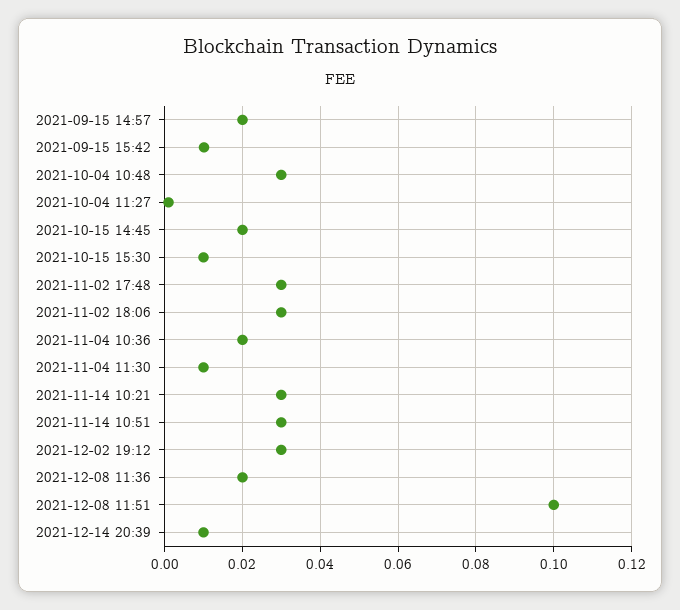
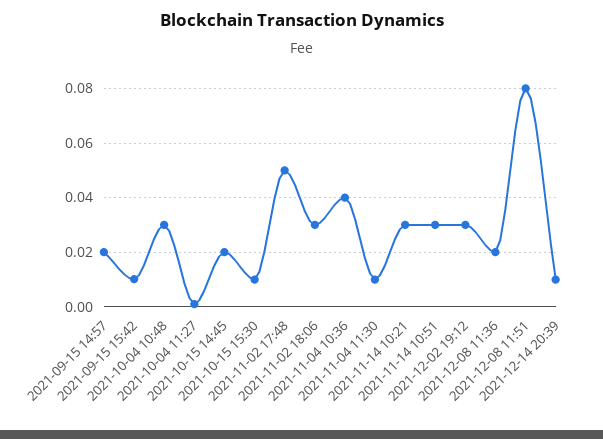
  {
    "2021-09-15 14:57": 0.02,
    "2021-09-15 15:42": 0.01,
    "2021-10-04 10:48": 0.03,
    "2021-10-04 11:27": 0.002,
    "2021-10-15 14:45": 0.02,
    "2021-10-15 15:30": 0.01,
-   "2021-11-02 17:48": 0.03,
+   "2021-11-02 17:48": 0.05,
    "2021-11-02 18:06": 0.03,
-   "2021-11-04 10:36": 0.02,
+   "2021-11-04 10:36": 0.04,
    "2021-11-04 11:30": 0.01,
    "2021-11-14 10:21": 0.03,
    "2021-11-14 10:51": 0.03,
    "2021-12-02 19:12": 0.03,
    "2021-12-08 11:36": 0.02,
-   "2021-12-08 11:51": 0.1,
+   "2021-12-08 11:51": 0.08,
    "2021-12-14 20:39": 0.01
  }

